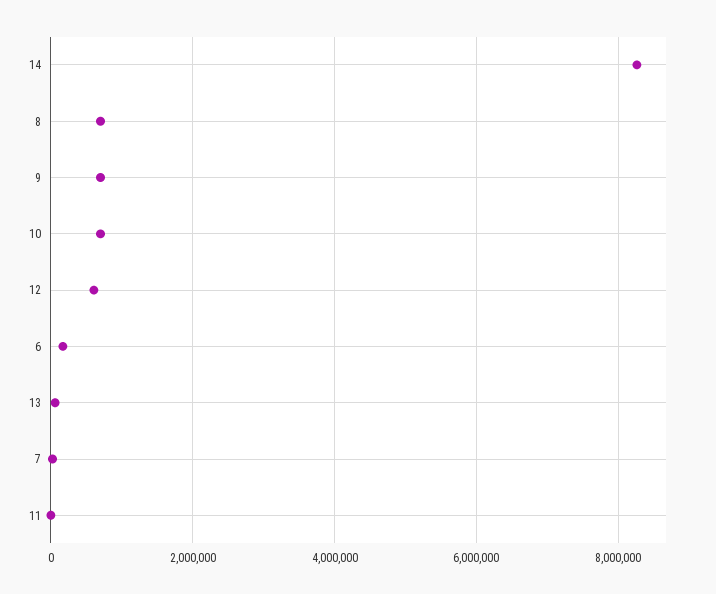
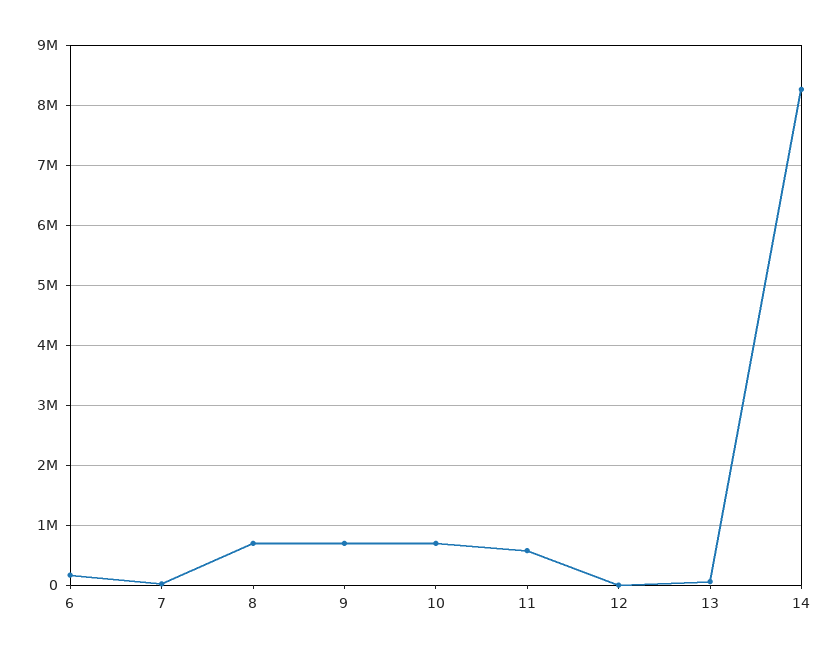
  {
    "14": 8300000,
    "8": 700000,
    "9": 700000,
    "10": 700000,
-   "12": 600000,
+   "12": 0,
    "6": 200000,
    "13": 100000,
    "7": 0,
-   "11": 0
+   "11": 600000
  }

